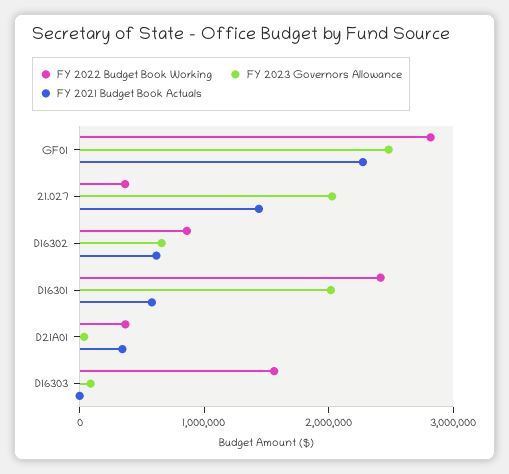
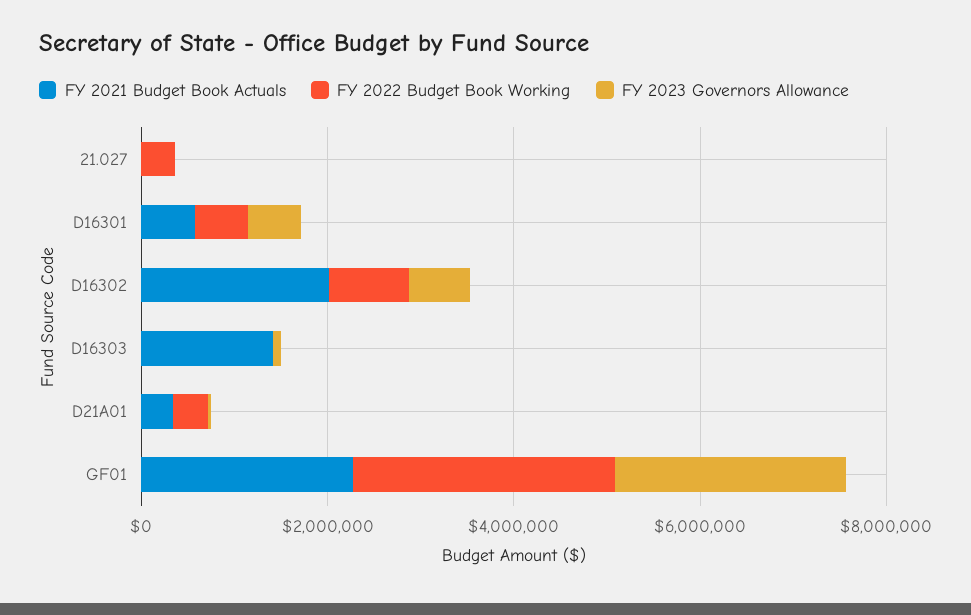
  {
    "FY 2022 Budget Book Working": {
      "GF01": 2800000,
      "21.027": 400000,
      "D16302": 800000,
-     "D16301": 2400000,
+     "D16301": 500000,
      "D21A01": 400000,
-     "D16303": 1600000
+     "D16303": 0
    },
    "FY 2023 Governors Allowance": {
      "GF01": 2400000,
-     "21.027": 2000000,
+     "21.027": 0,
      "D16302": 600000,
-     "D16301": 2000000,
+     "D16301": 500000,
      "D21A01": 0,
      "D16303": 0
    },
    "FY 2021 Budget Book Actuals": {
      "GF01": 2200000,
-     "21.027": 1400000,
+     "21.027": 0,
-     "D16302": 600000,
+     "D16302": 2000000,
      "D16301": 600000,
      "D21A01": 400000,
-     "D16303": 0
+     "D16303": 1500000
    }
  }

